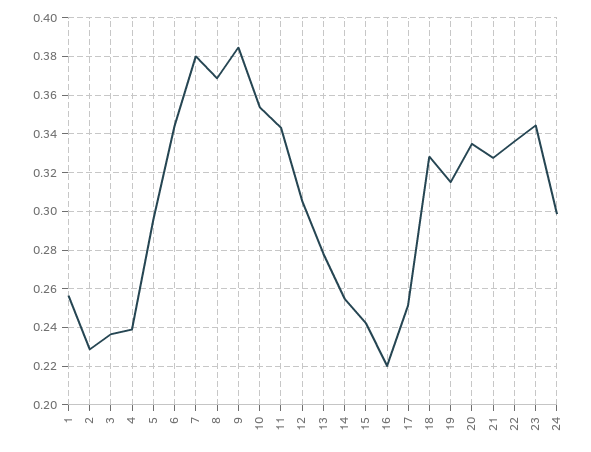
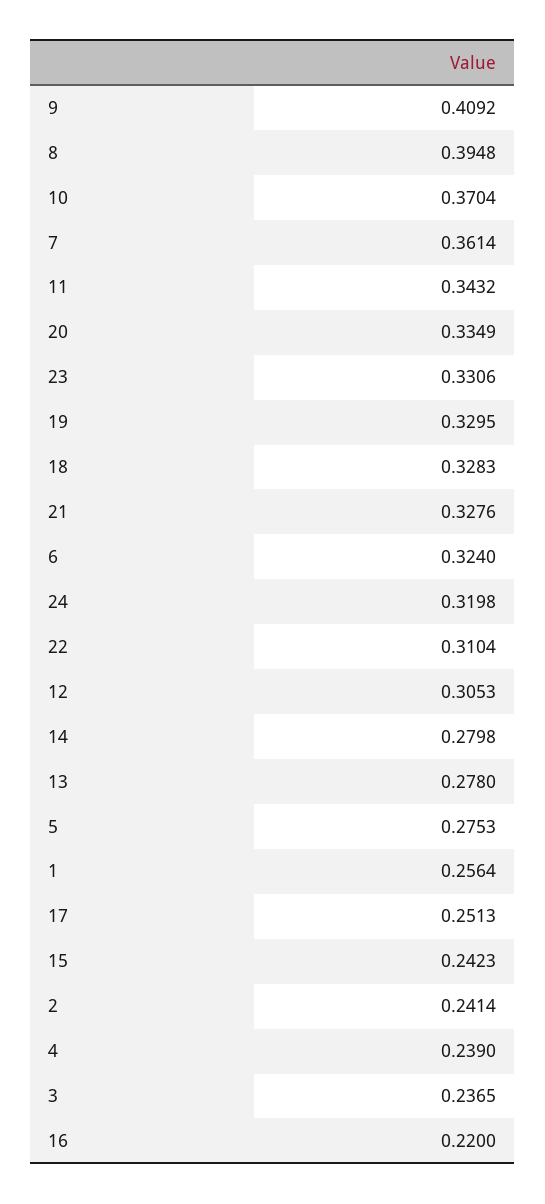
  {
    "1": 0.2564,
-   "2": 0.23,
+   "2": 0.2414,
    "3": 0.2365,
    "4": 0.239,
-   "5": 0.295,
+   "5": 0.2753,
-   "6": 0.345,
+   "6": 0.324,
-   "7": 0.38,
+   "7": 0.3614,
-   "8": 0.37,
+   "8": 0.3948,
-   "9": 0.385,
+   "9": 0.4092,
-   "10": 0.355,
+   "10": 0.3704,
    "11": 0.3432,
    "12": 0.3053,
    "13": 0.278,
-   "14": 0.255,
+   "14": 0.2798,
    "15": 0.2423,
    "16": 0.22,
    "17": 0.2513,
    "18": 0.3283,
-   "19": 0.315,
+   "19": 0.3295,
    "20": 0.3349,
    "21": 0.3276,
-   "22": 0.335,
+   "22": 0.3104,
-   "23": 0.345,
+   "23": 0.3306,
-   "24": 0.3
+   "24": 0.3198
  }

